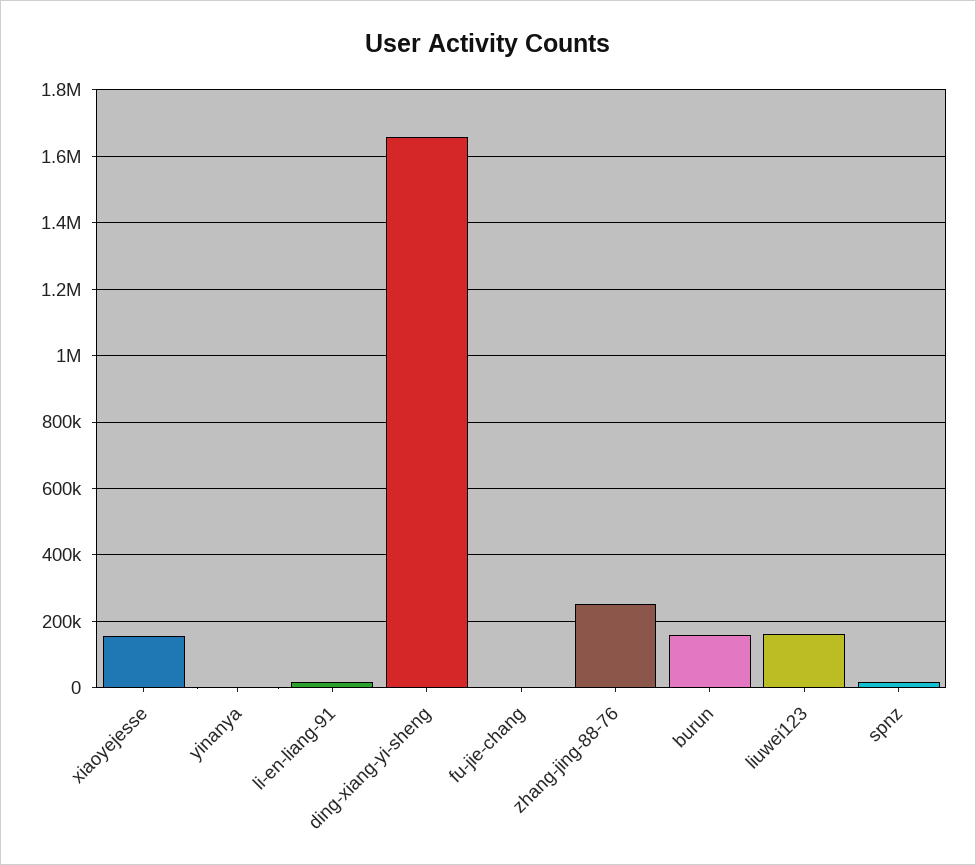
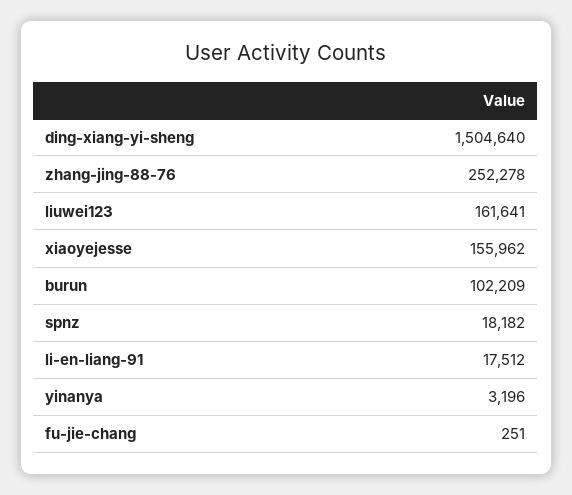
  {
    "xiaoyejesse": 155962,
    "yinanya": 3196,
    "li-en-liang-91": 17512,
-   "ding-xiang-yi-sheng": 1660000,
+   "ding-xiang-yi-sheng": 1504640,
    "fu-jie-chang": 251,
    "zhang-jing-88-76": 252278,
-   "burun": 160000,
+   "burun": 102209,
    "liuwei123": 161641,
    "spnz": 18182
  }

